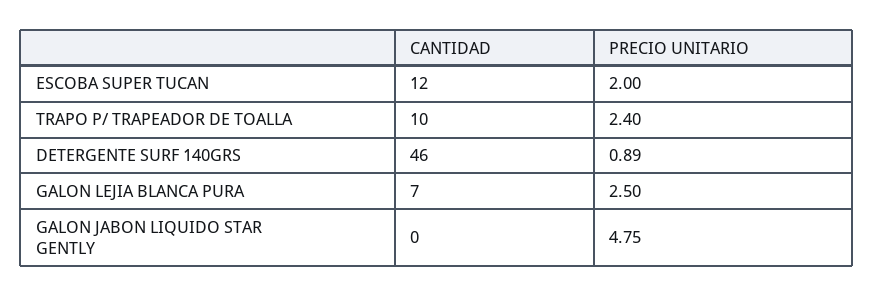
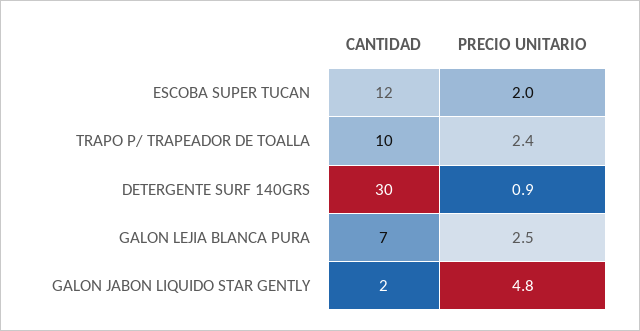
  {
    "CANTIDAD": {
      "ESCOBA SUPER TUCAN": 12,
      "TRAPO P/ TRAPEADOR DE TOALLA": 10,
-     "DETERGENTE SURF 140GRS": 46,
+     "DETERGENTE SURF 140GRS": 30,
      "GALON LEJIA BLANCA PURA": 7,
-     "GALON JABON LIQUIDO STAR GENTLY": 0
+     "GALON JABON LIQUIDO STAR GENTLY": 2
    },
    "PRECIO UNITARIO": {
      "ESCOBA SUPER TUCAN": 2,
      "TRAPO P/ TRAPEADOR DE TOALLA": 2.4,
      "DETERGENTE SURF 140GRS": 0.89,
      "GALON LEJIA BLANCA PURA": 2.5,
      "GALON JABON LIQUIDO STAR GENTLY": 4.75
    }
  }

